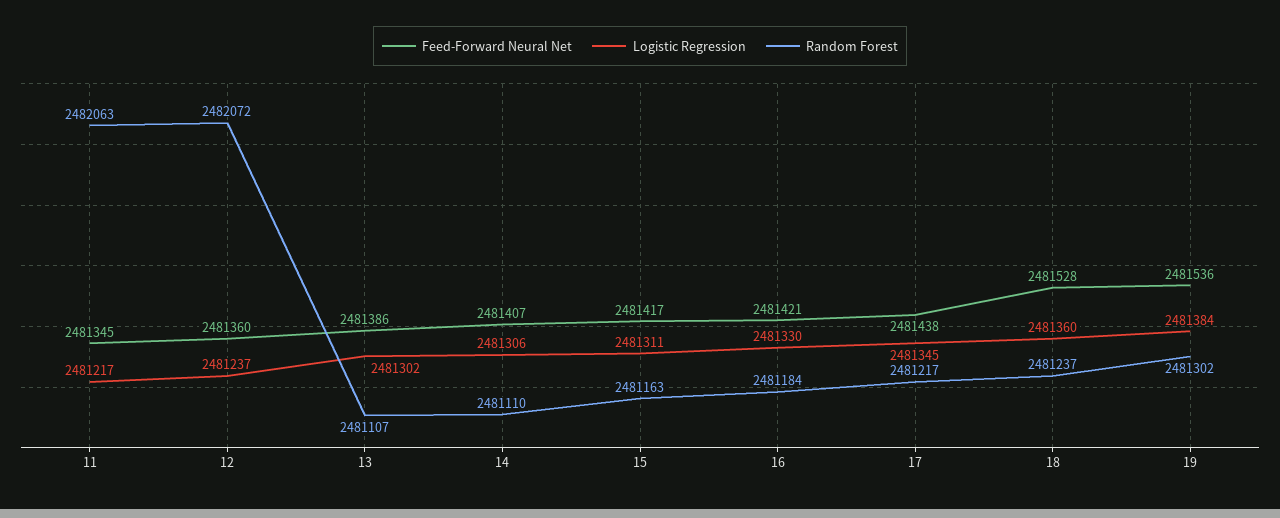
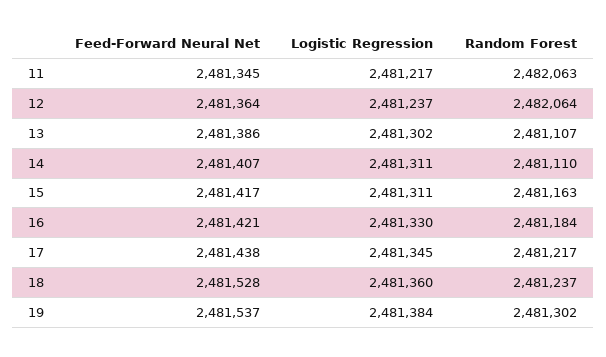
  {
    "Feed-Forward Neural Net": {
      "11": 2481345,
-     "12": 2481360,
+     "12": 2481364,
      "13": 2481386,
      "14": 2481407,
      "15": 2481417,
      "16": 2481421,
      "17": 2481438,
      "18": 2481528,
-     "19": 2481536
+     "19": 2481537
    },
    "Logistic Regression": {
      "11": 2481217,
      "12": 2481237,
      "13": 2481302,
-     "14": 2481306,
+     "14": 2481311,
      "15": 2481311,
      "16": 2481330,
      "17": 2481345,
      "18": 2481360,
      "19": 2481384
    },
    "Random Forest": {
      "11": 2482063,
-     "12": 2482072,
+     "12": 2482064,
      "13": 2481107,
      "14": 2481110,
      "15": 2481163,
      "16": 2481184,
      "17": 2481217,
      "18": 2481237,
      "19": 2481302
    }
  }

